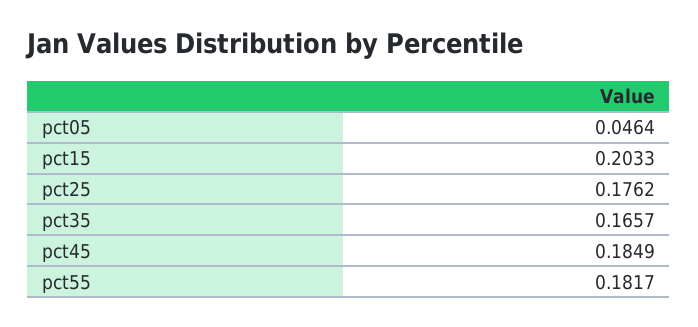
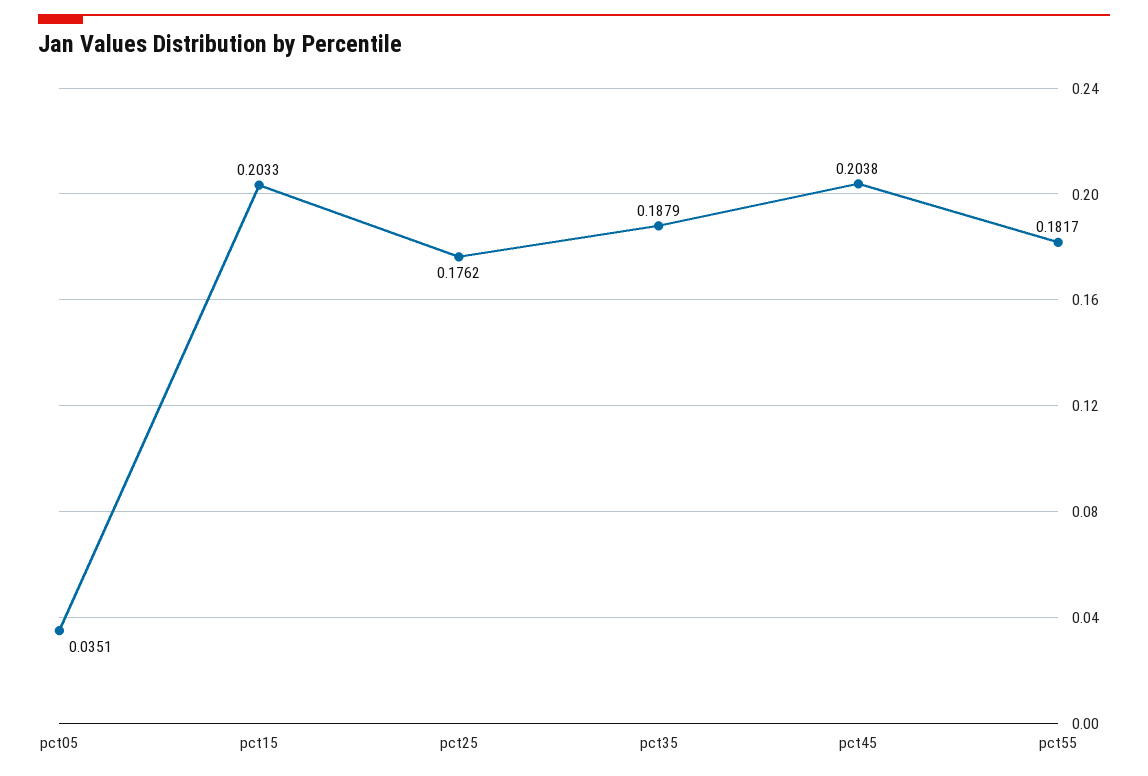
  {
-   "pct05": 0.0464,
+   "pct05": 0.0351,
    "pct15": 0.2033,
    "pct25": 0.1762,
-   "pct35": 0.1657,
+   "pct35": 0.1879,
-   "pct45": 0.1849,
+   "pct45": 0.2038,
    "pct55": 0.1817
  }

